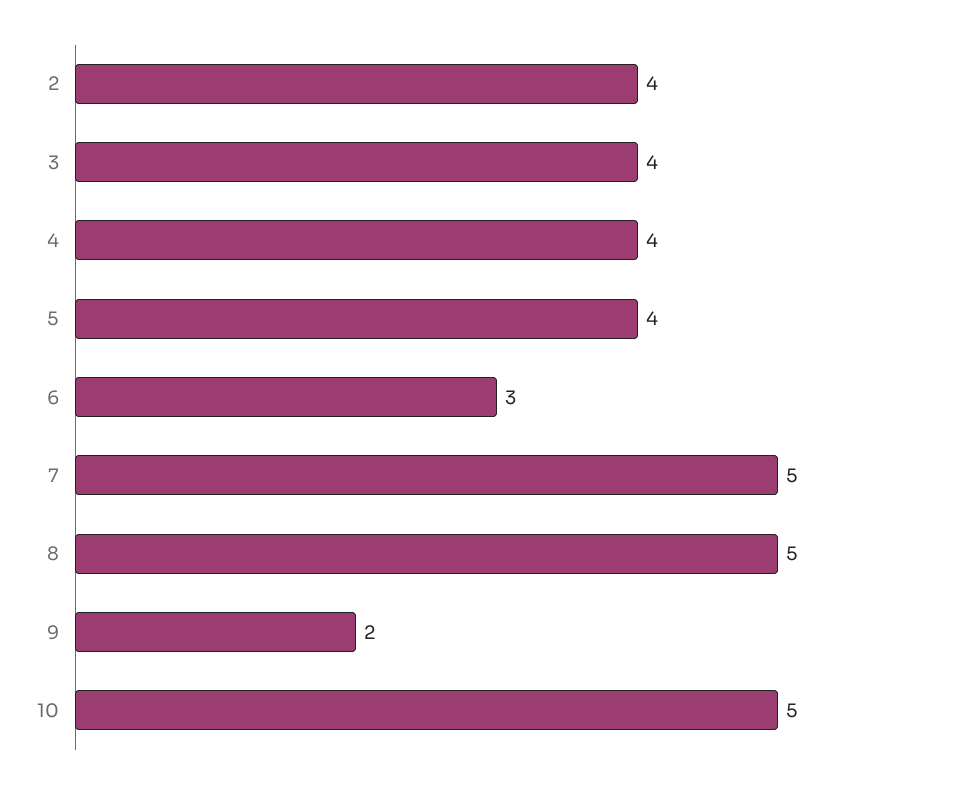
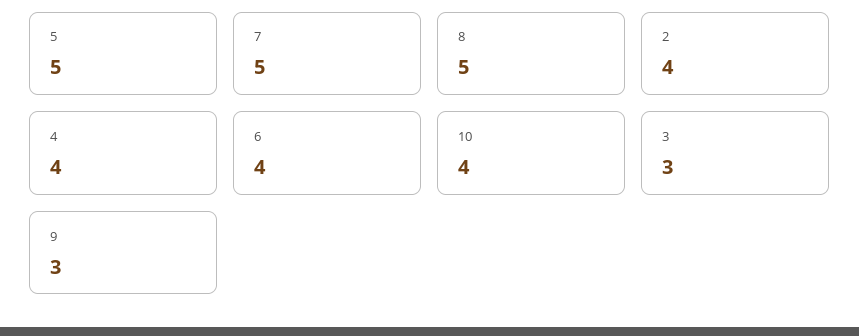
  {
    "2": 4,
-   "3": 4,
+   "3": 3,
    "4": 4,
-   "5": 4,
+   "5": 5,
-   "6": 3,
+   "6": 4,
    "7": 5,
    "8": 5,
-   "9": 2,
+   "9": 3,
-   "10": 5
+   "10": 4
  }

